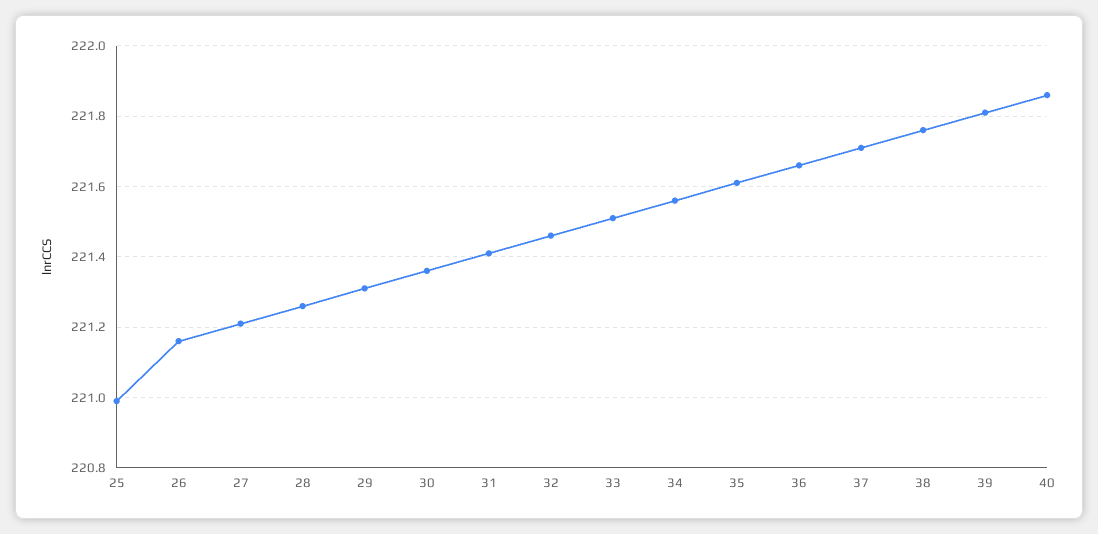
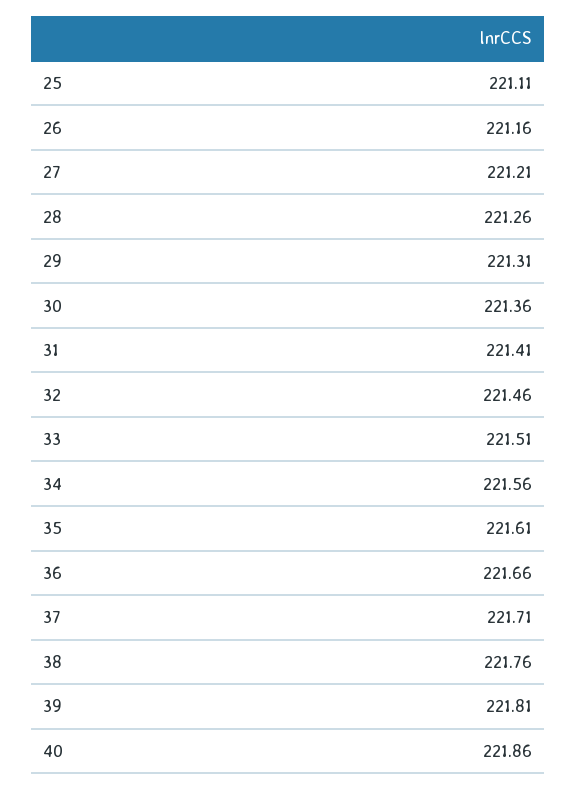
  {
-   "25": 221,
+   "25": 221.11,
    "26": 221.16,
    "27": 221.21,
    "28": 221.26,
    "29": 221.31,
    "30": 221.36,
    "31": 221.41,
    "32": 221.46,
    "33": 221.51,
    "34": 221.56,
    "35": 221.61,
    "36": 221.66,
    "37": 221.71,
    "38": 221.76,
    "39": 221.81,
    "40": 221.86
  }

